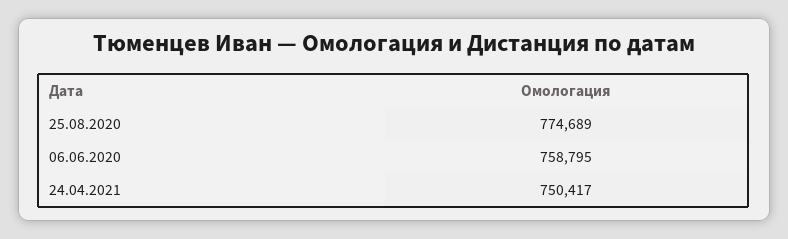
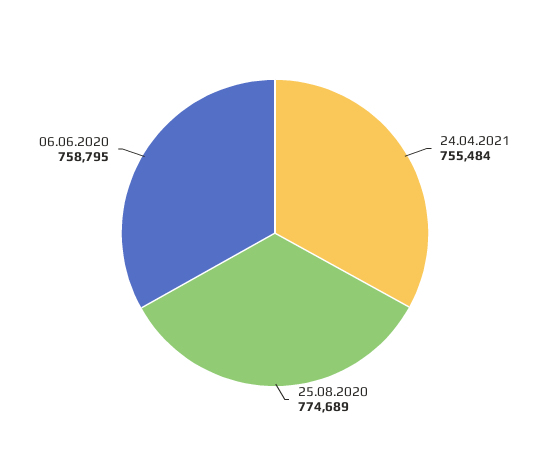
  {
    "25.08.2020": 774689,
    "06.06.2020": 758795,
-   "24.04.2021": 750417
+   "24.04.2021": 755484
  }

